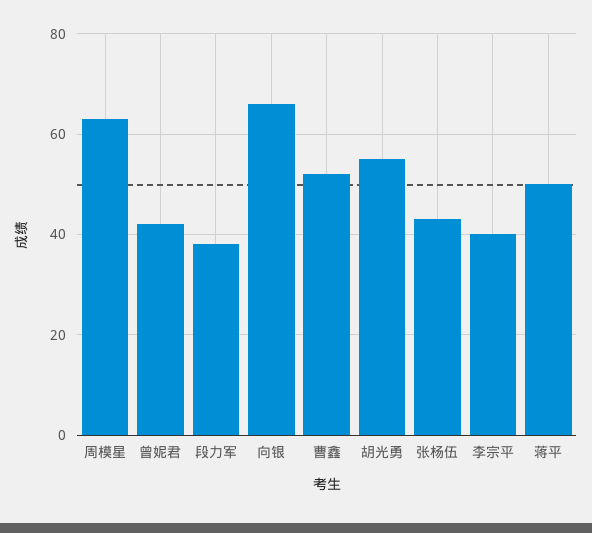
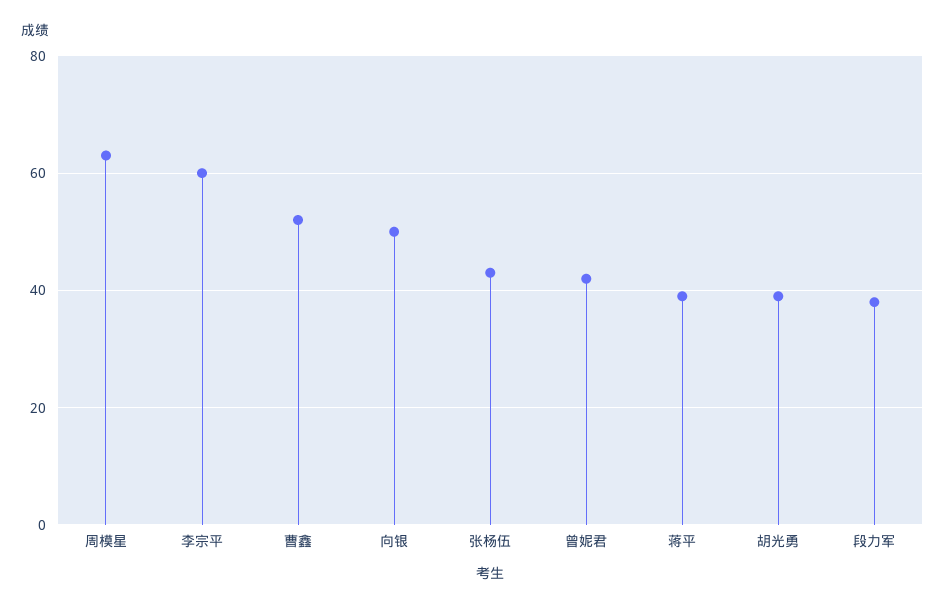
  {
    "周模星": 65,
    "曾妮君": 40,
    "段力军": 40,
-   "向银": 65,
+   "向银": 50,
    "曹鑫": 50,
-   "胡光勇": 55,
+   "胡光勇": 40,
    "张杨伍": 45,
-   "李宗平": 40,
+   "李宗平": 60,
-   "蒋平": 50
+   "蒋平": 40
  }

